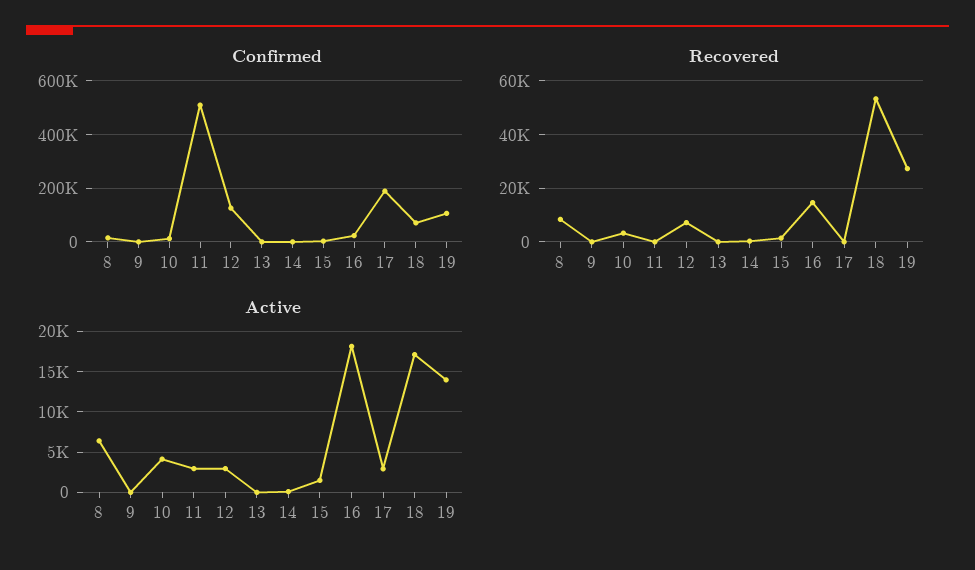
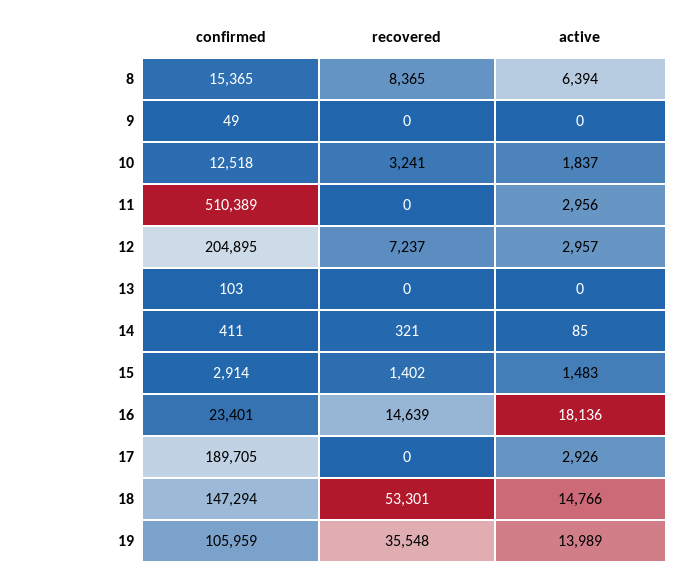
  {
    "Confirmed": {
      "8": 15365,
      "9": 49,
      "10": 12518,
      "11": 510389,
-     "12": 125000,
+     "12": 204895,
      "13": 103,
      "14": 411,
      "15": 2914,
      "16": 23401,
      "17": 189705,
-     "18": 75000,
+     "18": 147294,
      "19": 105959
    },
    "Recovered": {
      "8": 8365,
      "9": 0,
      "10": 3241,
      "11": 0,
      "12": 7237,
      "13": 0,
      "14": 321,
      "15": 1402,
      "16": 14639,
      "17": 0,
      "18": 53301,
-     "19": 27500
+     "19": 35548
    },
    "Active": {
      "8": 6394,
      "9": 0,
-     "10": 4000,
+     "10": 1837,
      "11": 2956,
      "12": 2957,
      "13": 0,
      "14": 85,
      "15": 1483,
      "16": 18136,
      "17": 2926,
-     "18": 17000,
+     "18": 14766,
      "19": 13989
    }
  }

